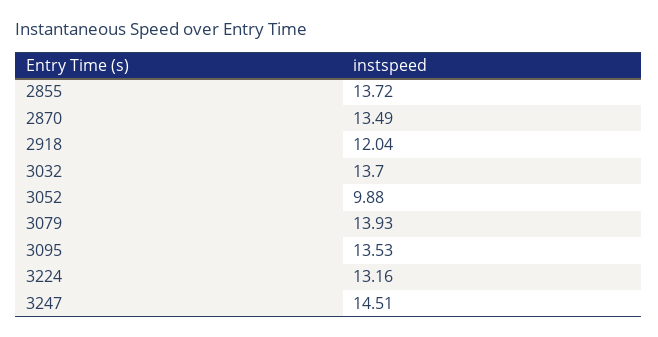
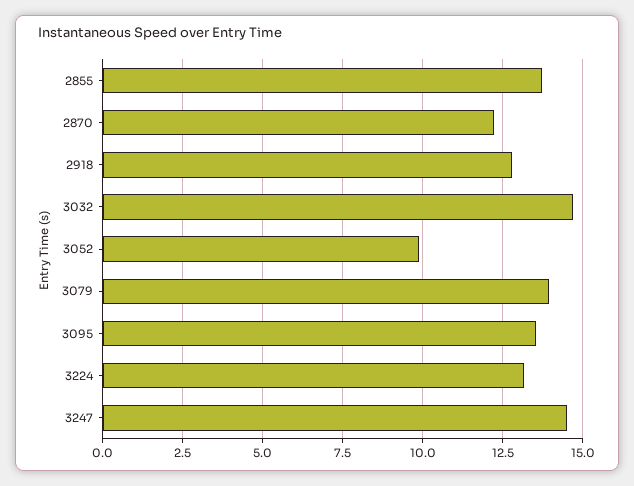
  {
    "2855": 13.72,
-   "2870": 13.49,
+   "2870": 12.25,
-   "2918": 12.04,
+   "2918": 12.75,
-   "3032": 13.7,
+   "3032": 14.75,
    "3052": 9.88,
    "3079": 13.93,
    "3095": 13.53,
    "3224": 13.16,
    "3247": 14.51
  }

